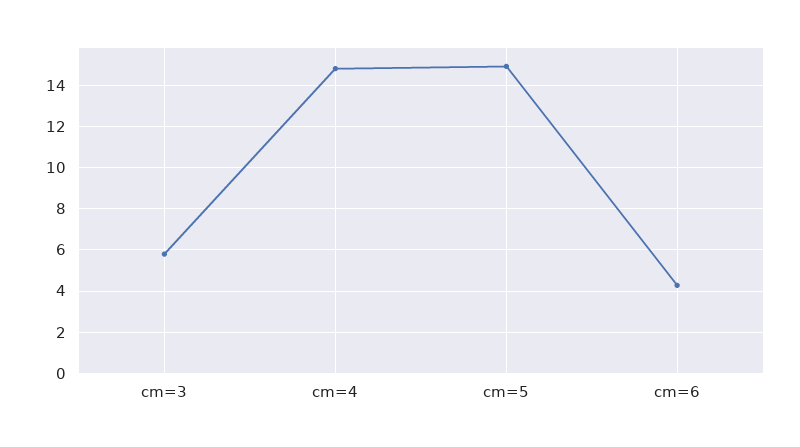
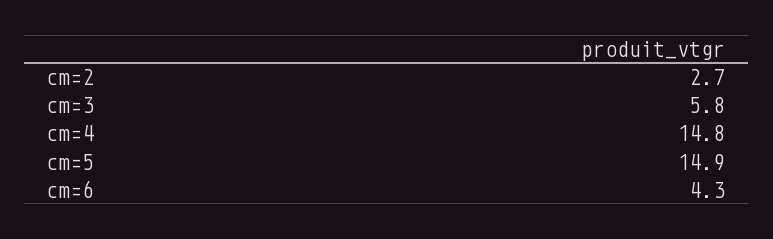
  {
    "cm=3": 5.8,
    "cm=4": 14.8,
    "cm=5": 14.9,
-   "cm=6": 4.3
+   "cm=6": 4.3,
+   "cm=2": 2.7
  }

